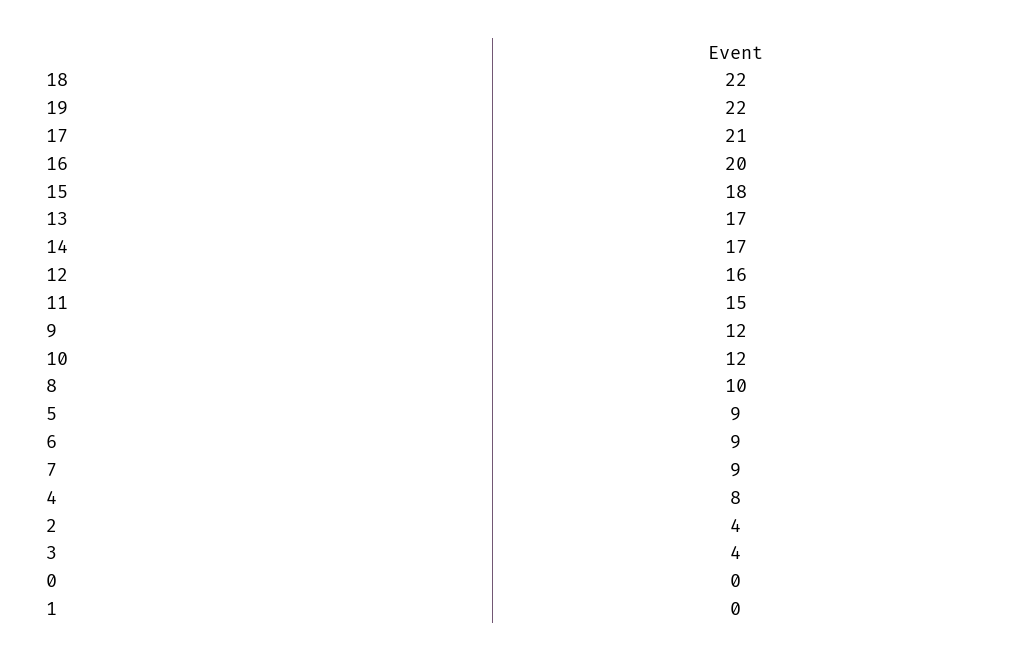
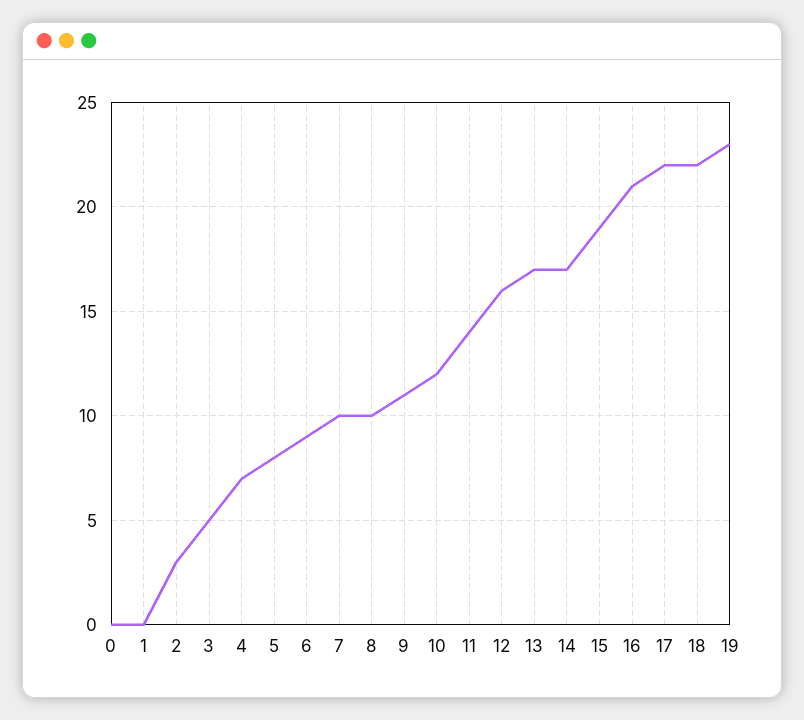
  {
    "18": 22,
-   "19": 22,
+   "19": 23,
-   "17": 21,
+   "17": 22,
-   "16": 20,
+   "16": 21,
-   "15": 18,
+   "15": 19,
    "13": 17,
    "14": 17,
    "12": 16,
-   "11": 15,
+   "11": 14,
-   "9": 12,
+   "9": 11,
    "10": 12,
    "8": 10,
-   "5": 9,
+   "5": 8,
    "6": 9,
-   "7": 9,
+   "7": 10,
-   "4": 8,
+   "4": 7,
-   "2": 4,
+   "2": 3,
-   "3": 4,
+   "3": 5,
    "0": 0,
    "1": 0
  }

